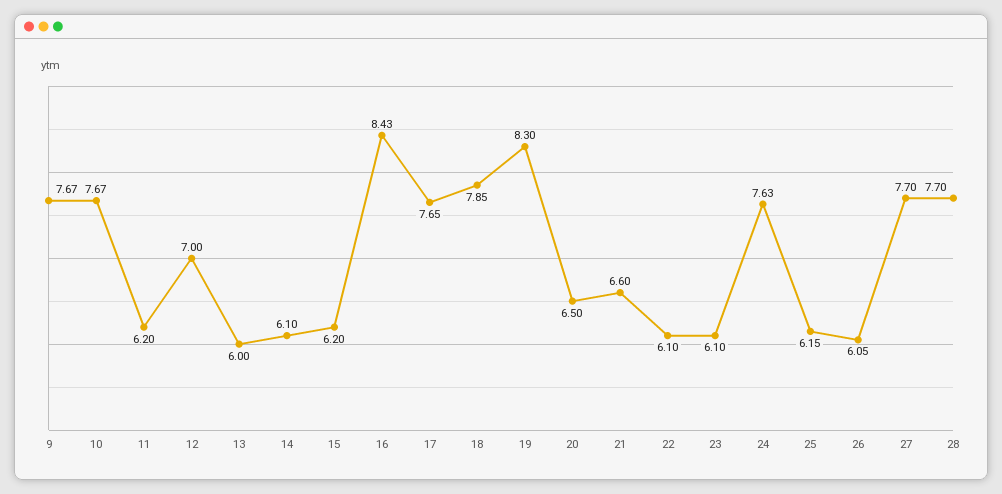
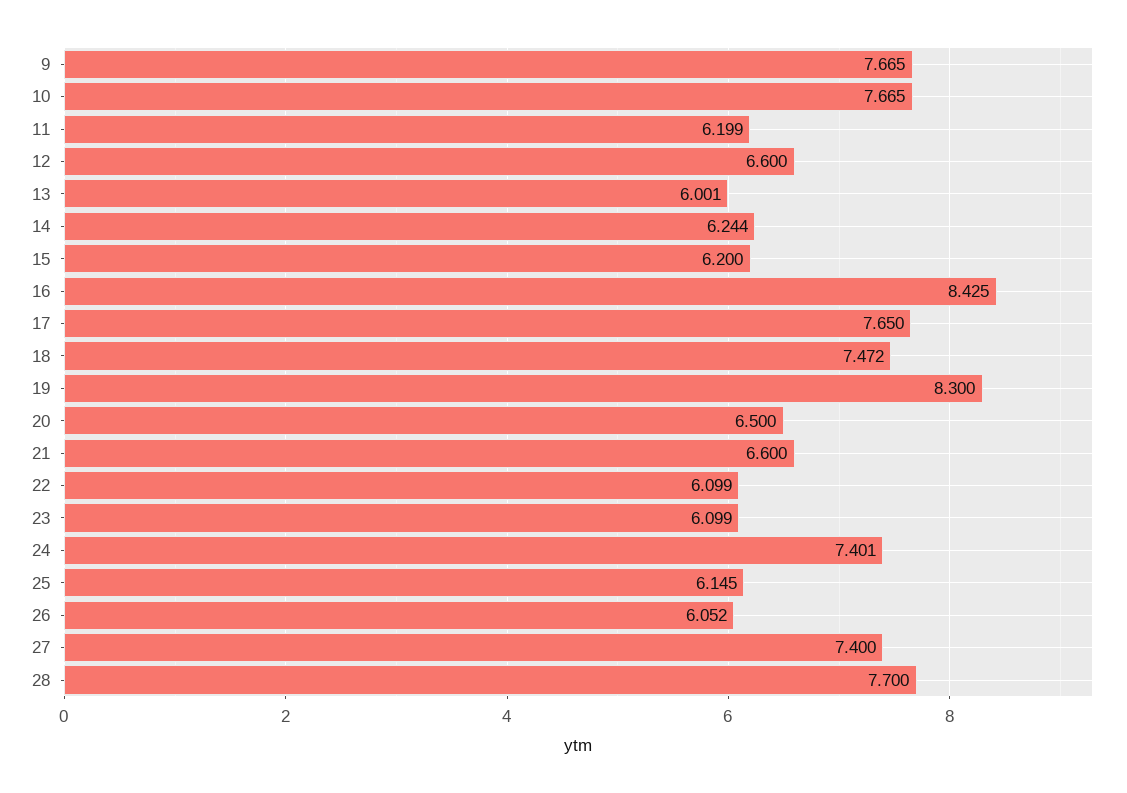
  {
    "9": 7.665,
    "10": 7.665,
    "11": 6.199,
-   "12": 7,
+   "12": 6.6,
    "13": 6.001,
-   "14": 6.1,
+   "14": 6.244,
    "15": 6.2,
    "16": 8.425,
    "17": 7.65,
-   "18": 7.85,
+   "18": 7.472,
    "19": 8.3,
    "20": 6.5,
    "21": 6.6,
    "22": 6.099,
    "23": 6.099,
-   "24": 7.63,
+   "24": 7.401,
    "25": 6.145,
    "26": 6.052,
-   "27": 7.7,
+   "27": 7.4,
    "28": 7.7
  }

